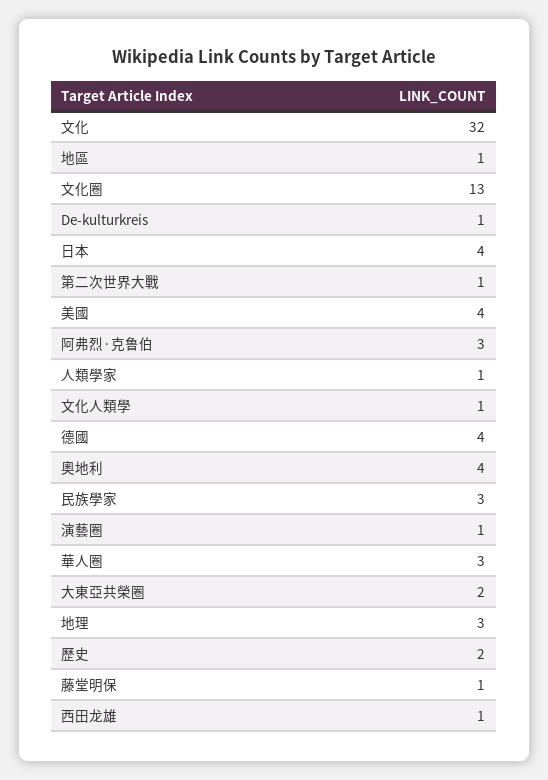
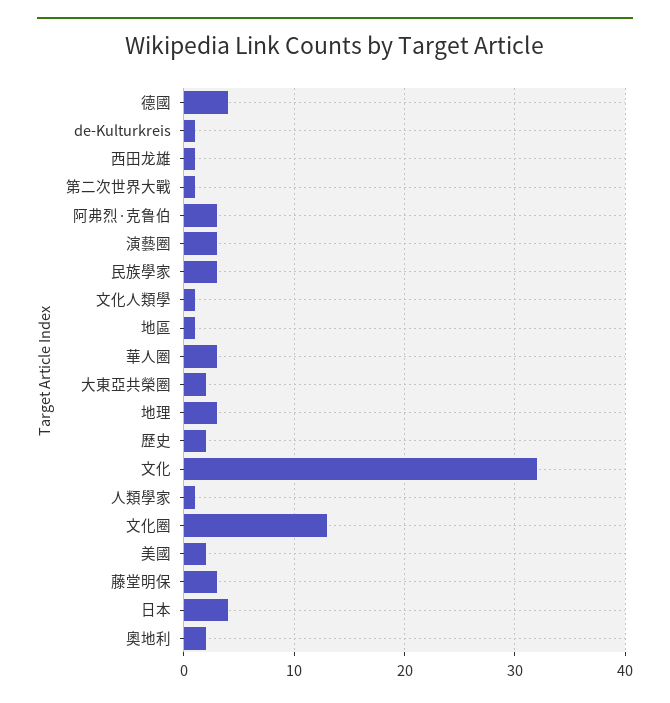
  {
    "文化": 32,
    "地區": 1,
    "文化圈": 13,
    "De-kulturkreis": 1,
    "日本": 4,
    "第二次世界大戰": 1,
-   "美國": 4,
+   "美國": 2,
    "阿弗烈·克鲁伯": 3,
    "人類學家": 1,
    "文化人類學": 1,
    "德國": 4,
-   "奧地利": 4,
+   "奧地利": 2,
    "民族學家": 3,
-   "演藝圈": 1,
+   "演藝圈": 3,
    "華人圈": 3,
    "大東亞共榮圈": 2,
    "地理": 3,
    "歷史": 2,
-   "藤堂明保": 1,
+   "藤堂明保": 3,
    "西田龙雄": 1
  }

